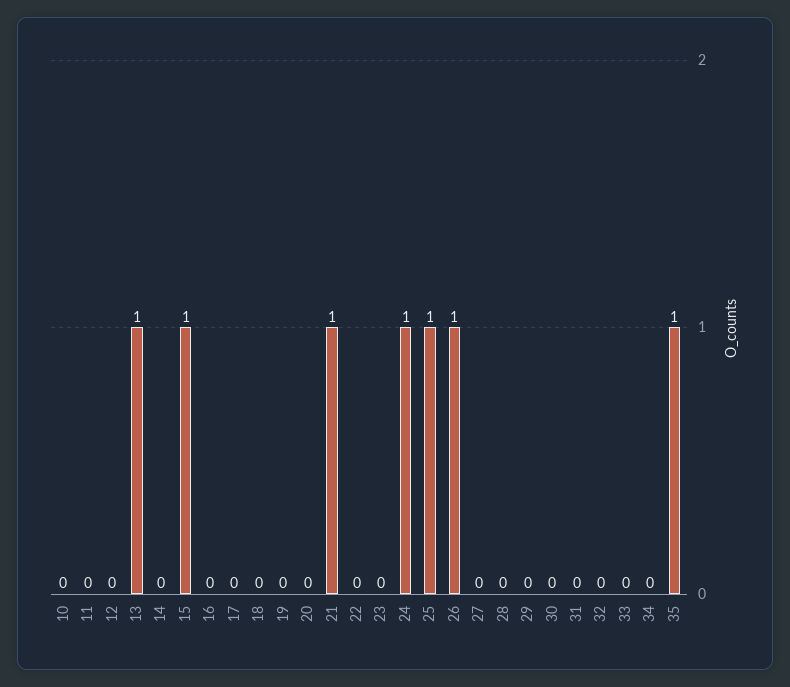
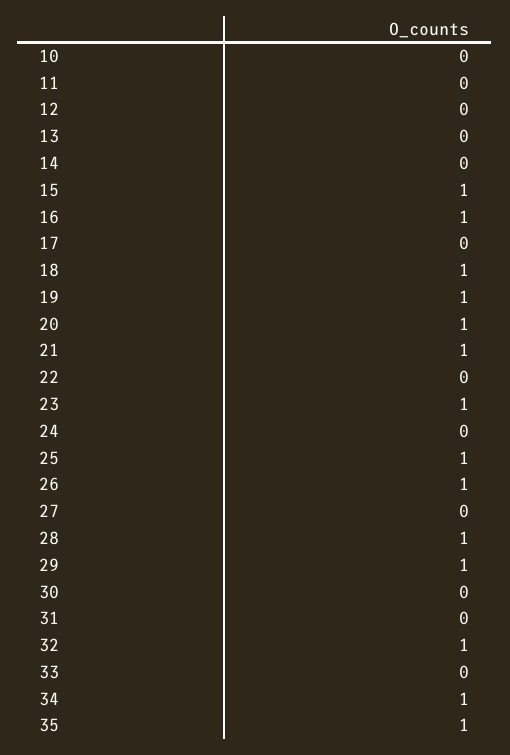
  {
    "10": 0,
    "11": 0,
    "12": 0,
-   "13": 1,
+   "13": 0,
    "14": 0,
    "15": 1,
-   "16": 0,
+   "16": 1,
    "17": 0,
-   "18": 0,
+   "18": 1,
-   "19": 0,
+   "19": 1,
-   "20": 0,
+   "20": 1,
    "21": 1,
    "22": 0,
-   "23": 0,
+   "23": 1,
-   "24": 1,
+   "24": 0,
    "25": 1,
    "26": 1,
    "27": 0,
-   "28": 0,
+   "28": 1,
-   "29": 0,
+   "29": 1,
    "30": 0,
    "31": 0,
-   "32": 0,
+   "32": 1,
    "33": 0,
-   "34": 0,
+   "34": 1,
    "35": 1
  }

